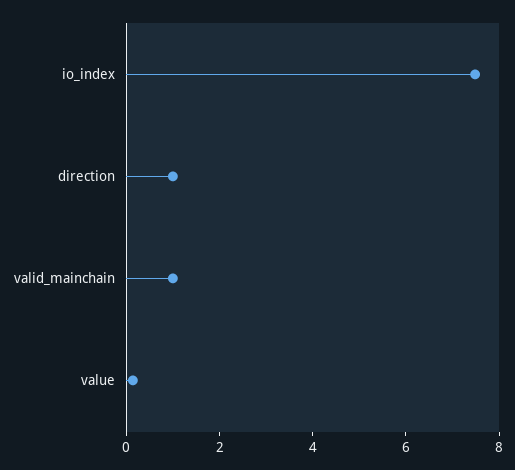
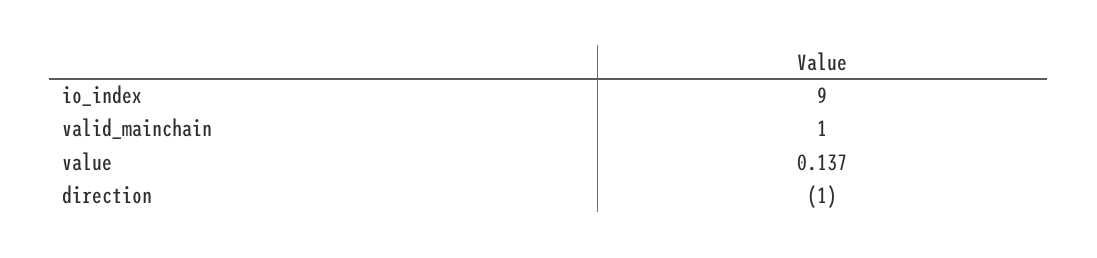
  {
-   "io_index": 7.5,
+   "io_index": 9,
-   "direction": 1,
+   "direction": -1,
    "valid_mainchain": 1,
    "value": 0.137
  }

